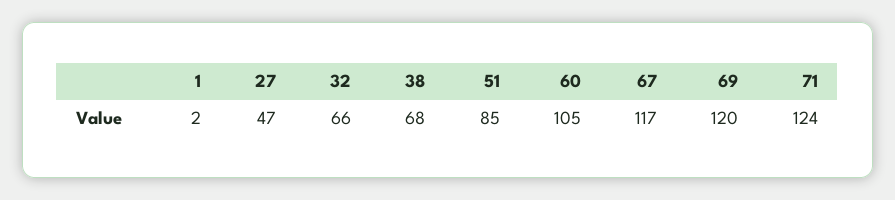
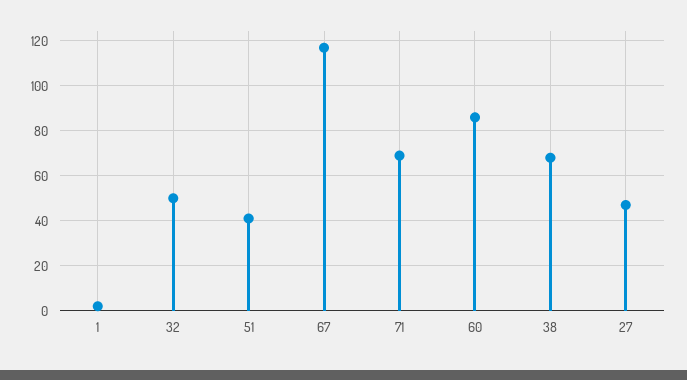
  {
    "1": 2,
    "27": 47,
-   "32": 66,
+   "32": 50,
    "38": 68,
-   "51": 85,
+   "51": 40,
-   "60": 105,
+   "60": 85,
    "67": 117,
-   "69": 120,
-   "71": 124
+   "71": 70
  }

